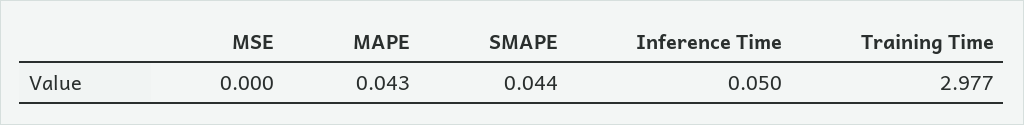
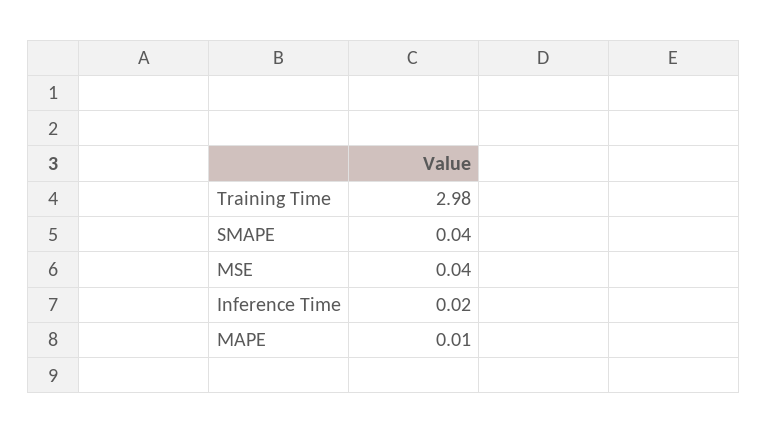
  {
-   "MSE": 0,
+   "MSE": 0.04,
-   "MAPE": 0.043,
+   "MAPE": 0.01,
    "SMAPE": 0.044,
-   "Inference Time": 0.05,
+   "Inference Time": 0.02,
    "Training Time": 2.977
  }

